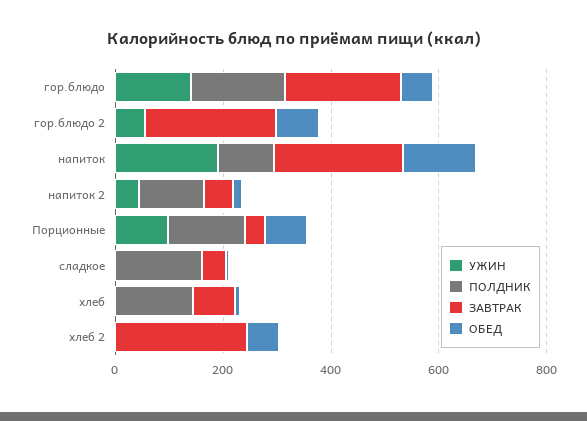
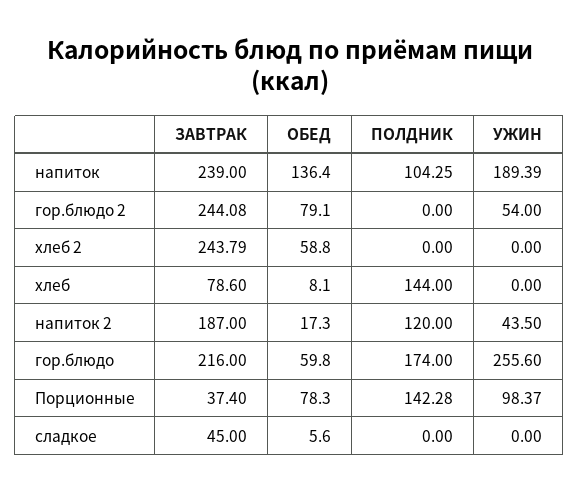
  {
    "УЖИН": {
-     "гор.блюдо": 150,
+     "гор.блюдо": 255.6,
      "гор.блюдо 2": 54,
      "напиток": 189.39,
      "напиток 2": 43.5,
      "Порционные": 98.37,
      "сладкое": 0,
      "хлеб": 0,
      "хлеб 2": 0
    },
    "ПОЛДНИК": {
      "гор.блюдо": 174,
      "гор.блюдо 2": 0,
      "напиток": 104.25,
      "напиток 2": 120,
      "Порционные": 142.28,
-     "сладкое": 150,
+     "сладкое": 0,
      "хлеб": 144,
      "хлеб 2": 0
    },
    "ЗАВТРАК": {
      "гор.блюдо": 216,
      "гор.блюдо 2": 244.08,
      "напиток": 239,
-     "напиток 2": 50,
+     "напиток 2": 187,
      "Порционные": 37.4,
      "сладкое": 45,
      "хлеб": 78.6,
      "хлеб 2": 243.79
    },
    "ОБЕД": {
      "гор.блюдо": 59.8,
      "гор.блюдо 2": 79.1,
      "напиток": 136.4,
      "напиток 2": 17.3,
      "Порционные": 78.3,
      "сладкое": 5.6,
      "хлеб": 8.1,
      "хлеб 2": 58.8
    }
  }

